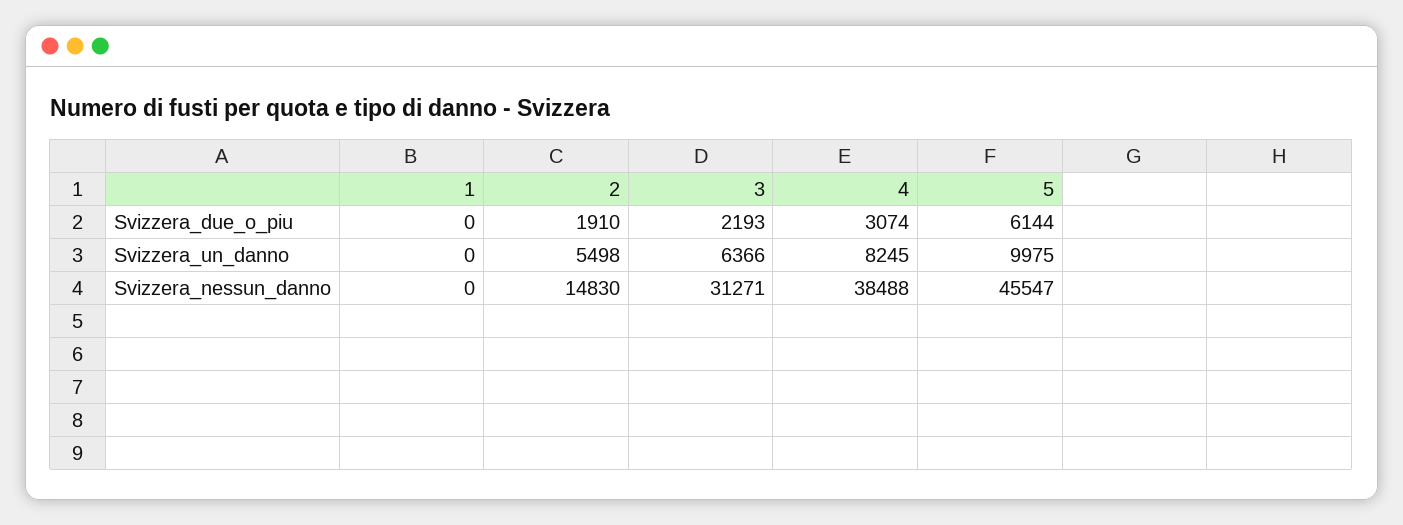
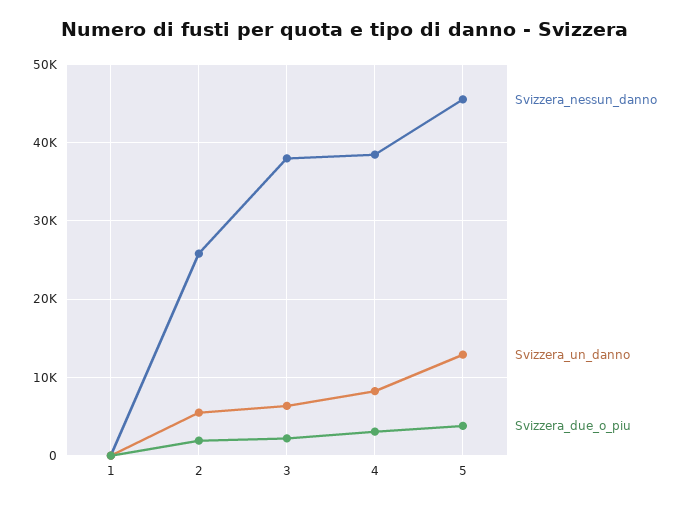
  {
    "Svizzera_due_o_piu": {
      "1": 0,
      "2": 1910,
      "3": 2193,
      "4": 3074,
-     "5": 6144
+     "5": 4000
    },
    "Svizzera_un_danno": {
      "1": 0,
      "2": 5498,
      "3": 6366,
      "4": 8245,
-     "5": 9975
+     "5": 13000
    },
    "Svizzera_nessun_danno": {
      "1": 0,
-     "2": 14830,
+     "2": 26000,
-     "3": 31271,
+     "3": 38000,
      "4": 38488,
      "5": 45547
    }
  }

